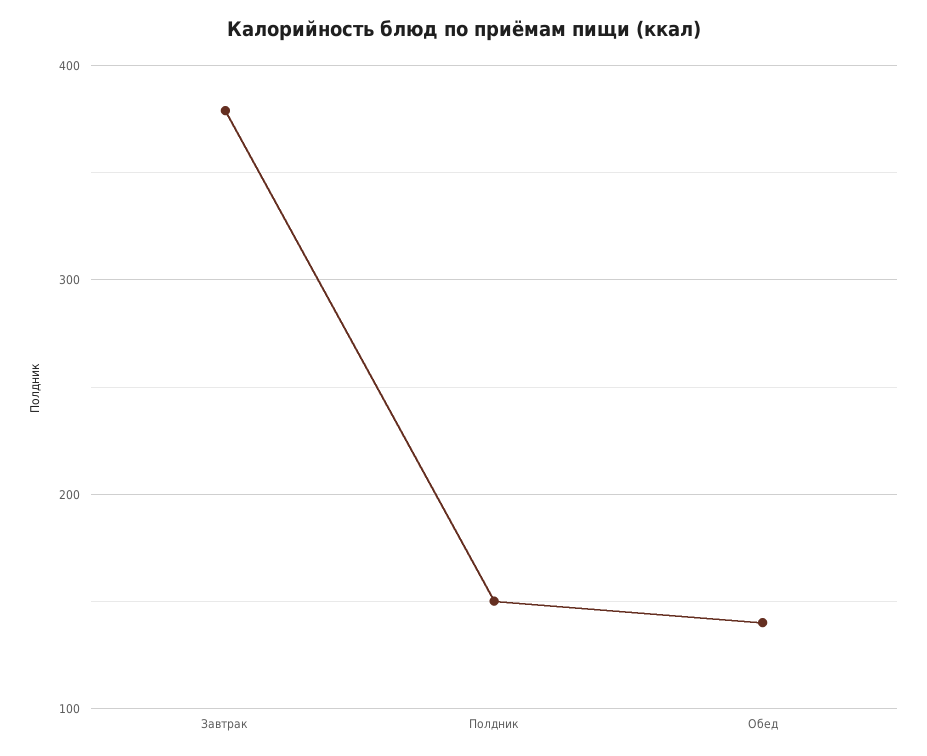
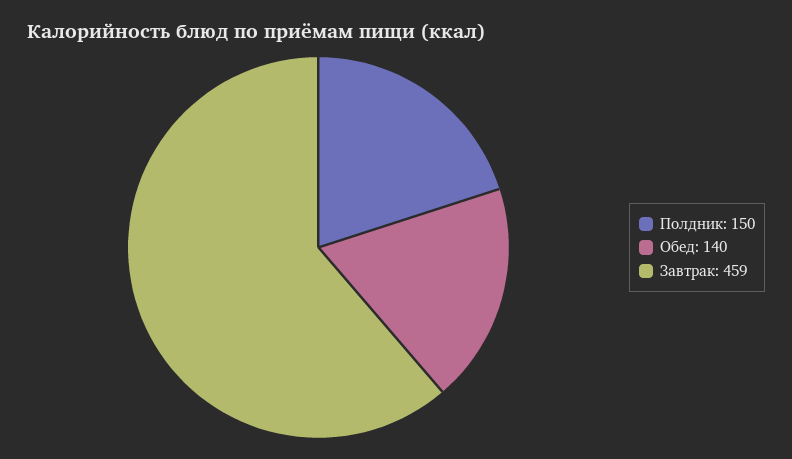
  {
-   "Завтрак": 380,
+   "Завтрак": 459,
    "Полдник": 150,
    "Обед": 140
  }

